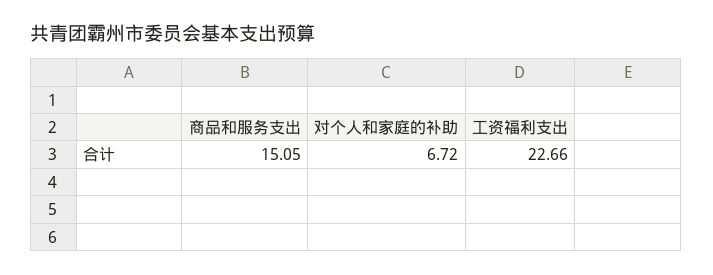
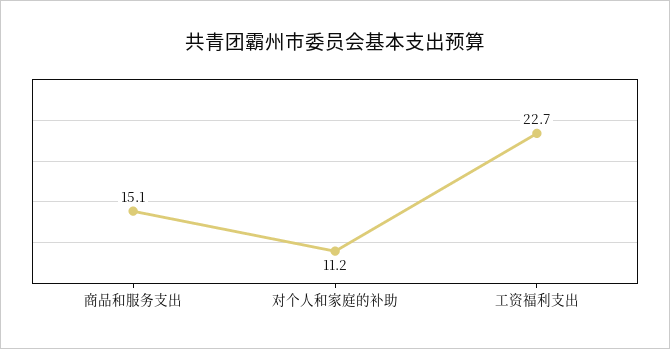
  {
    "商品和服务支出": 15.05,
-   "对个人和家庭的补助": 6.72,
+   "对个人和家庭的补助": 11.2,
    "工资福利支出": 22.66
  }

